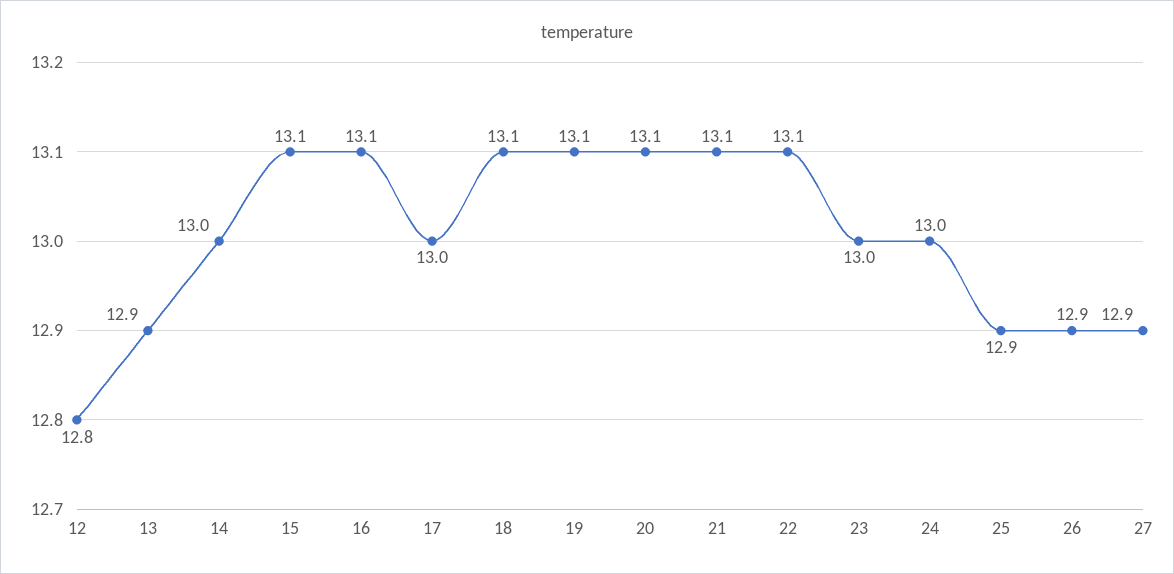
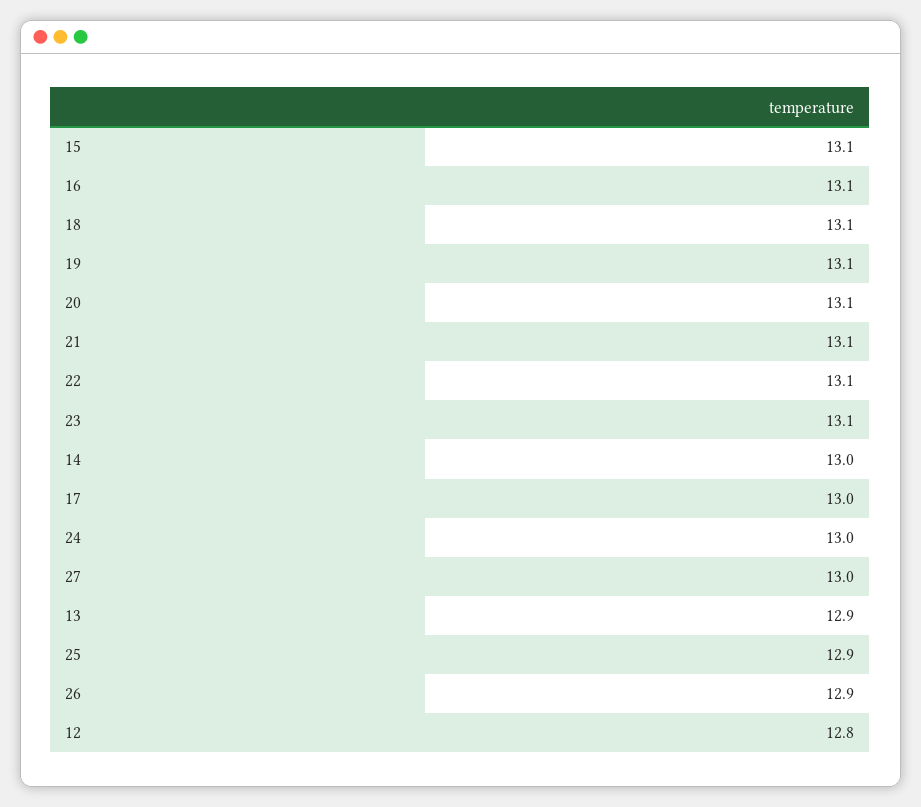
  {
    "12": 12.8,
    "13": 12.9,
    "14": 13,
    "15": 13.1,
    "16": 13.1,
    "17": 13,
    "18": 13.1,
    "19": 13.1,
    "20": 13.1,
    "21": 13.1,
    "22": 13.1,
-   "23": 13,
+   "23": 13.1,
    "24": 13,
    "25": 12.9,
    "26": 12.9,
-   "27": 12.9
+   "27": 13
  }

